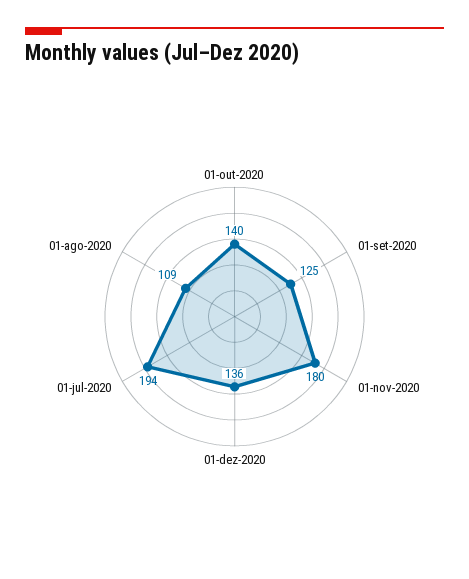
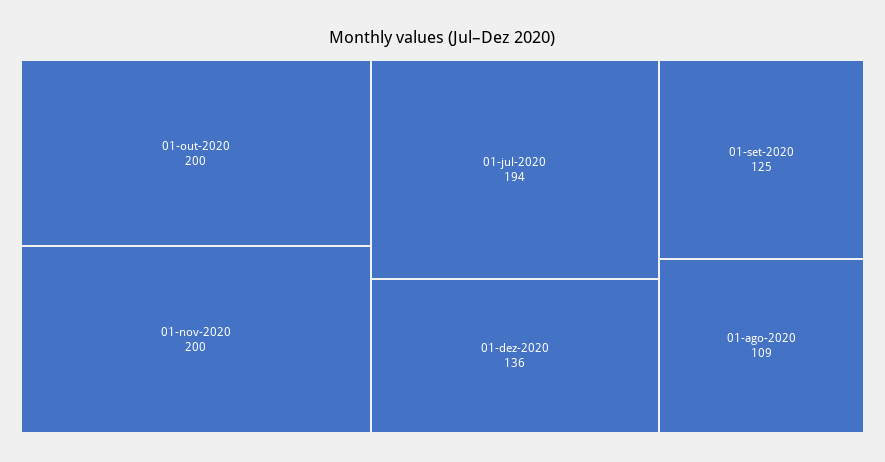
  {
-   "01-out-2020": 140,
+   "01-out-2020": 200,
    "01-set-2020": 125,
-   "01-nov-2020": 180,
+   "01-nov-2020": 200,
    "01-dez-2020": 136,
    "01-jul-2020": 194,
    "01-ago-2020": 109
  }

